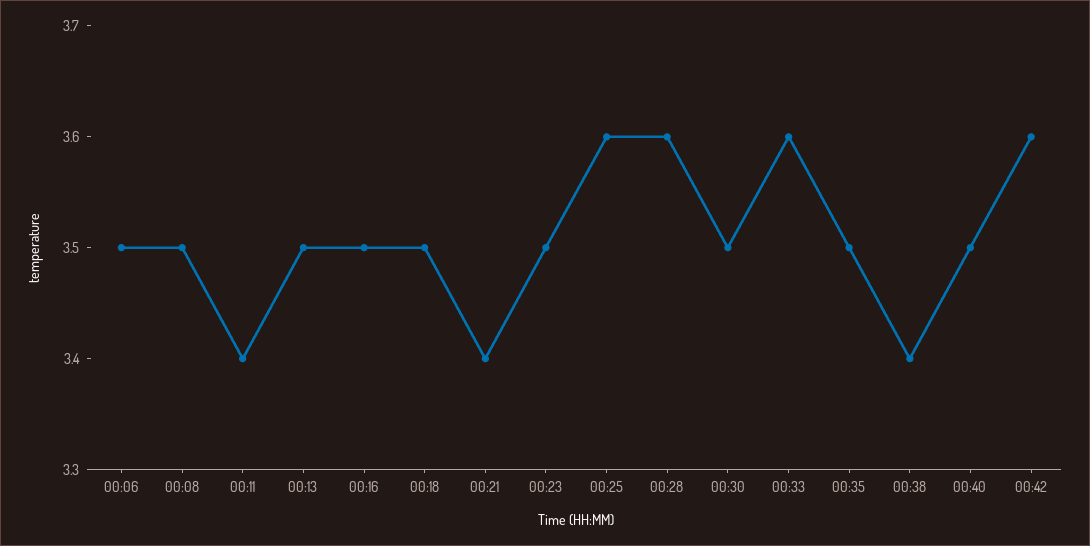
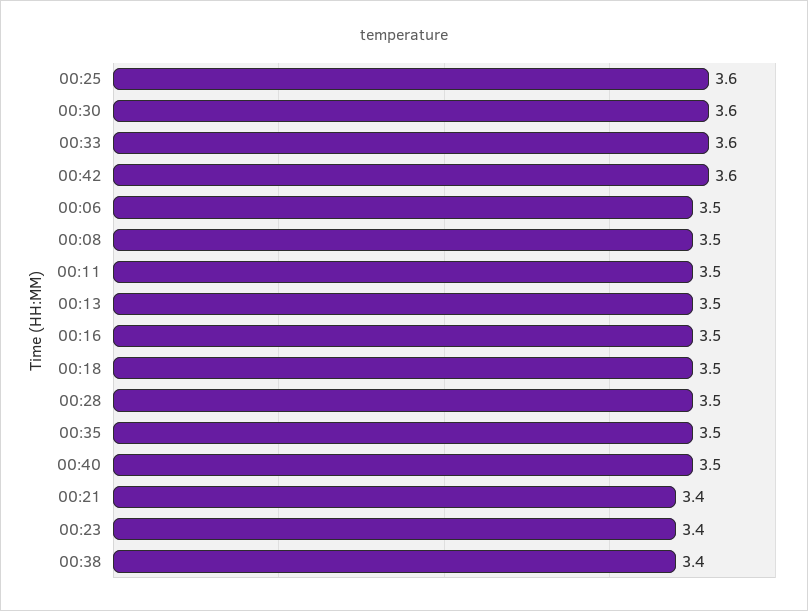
  {
    "00:06": 3.5,
    "00:08": 3.5,
-   "00:11": 3.4,
+   "00:11": 3.5,
    "00:13": 3.5,
    "00:16": 3.5,
    "00:18": 3.5,
    "00:21": 3.4,
-   "00:23": 3.5,
+   "00:23": 3.4,
    "00:25": 3.6,
-   "00:28": 3.6,
+   "00:28": 3.5,
-   "00:30": 3.5,
+   "00:30": 3.6,
    "00:33": 3.6,
    "00:35": 3.5,
    "00:38": 3.4,
    "00:40": 3.5,
    "00:42": 3.6
  }

